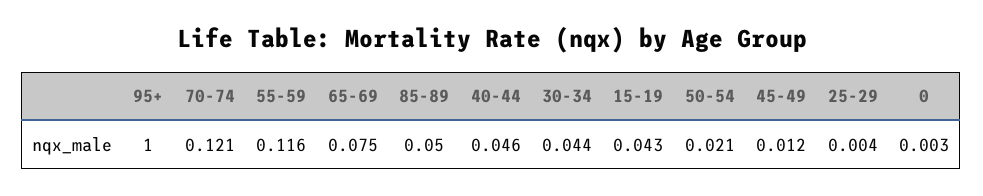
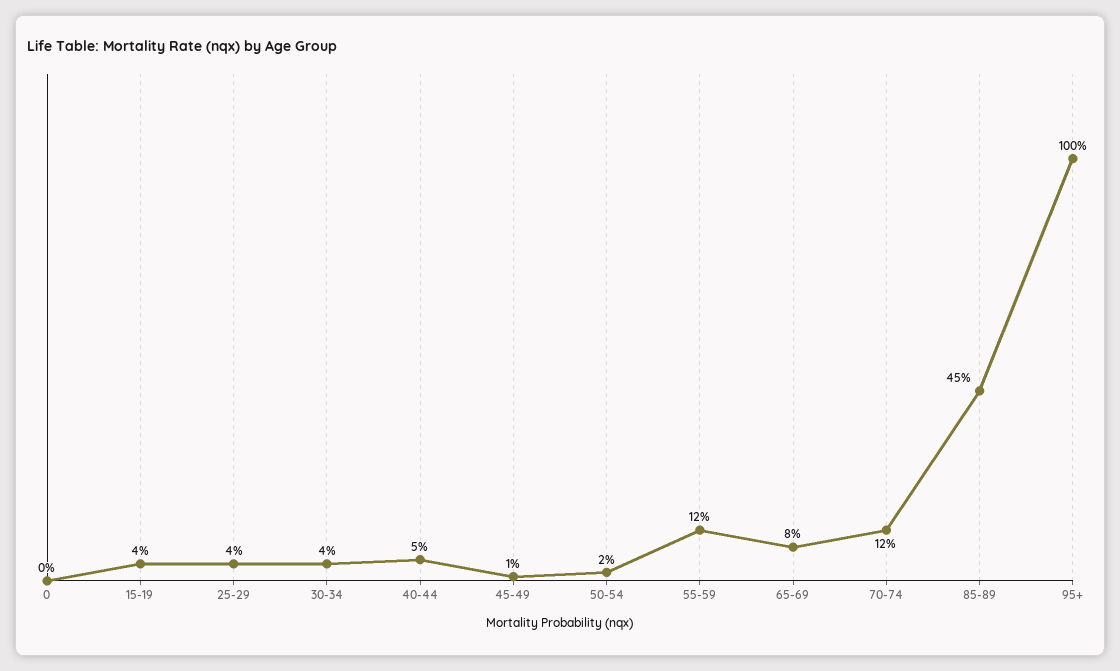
  {
    "95+": 1,
    "70-74": 0.121,
    "55-59": 0.116,
    "65-69": 0.075,
-   "85-89": 0.05,
+   "85-89": 0.45,
    "40-44": 0.046,
    "30-34": 0.044,
    "15-19": 0.043,
    "50-54": 0.021,
    "45-49": 0.012,
-   "25-29": 0.004,
+   "25-29": 0.04,
    "0": 0.003
  }

